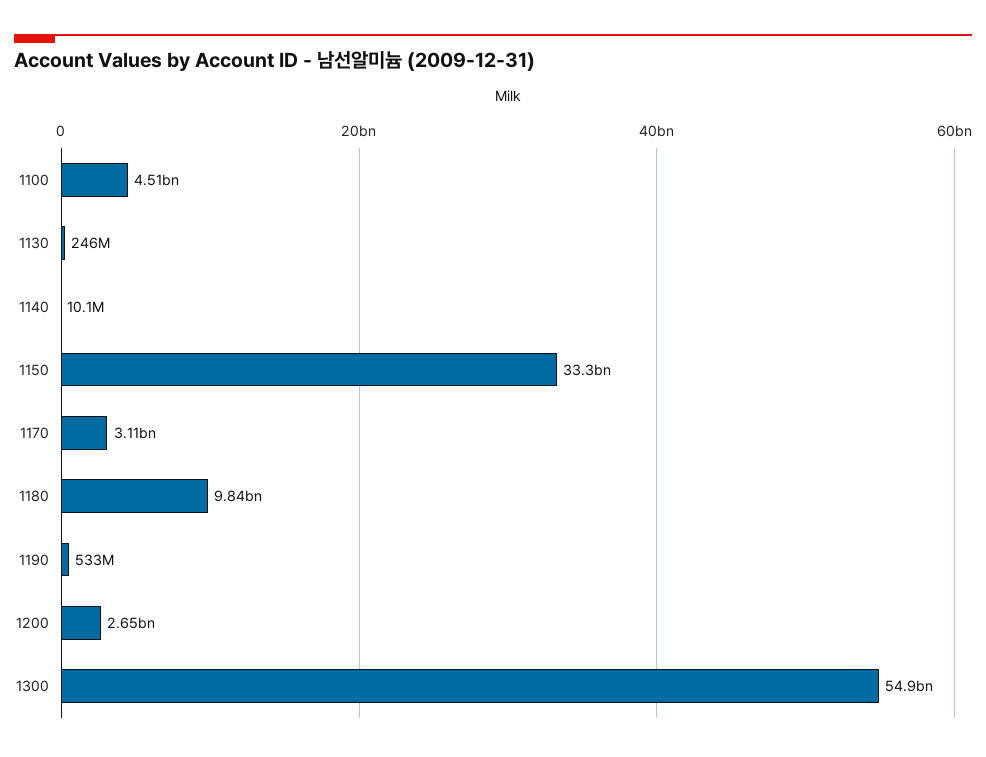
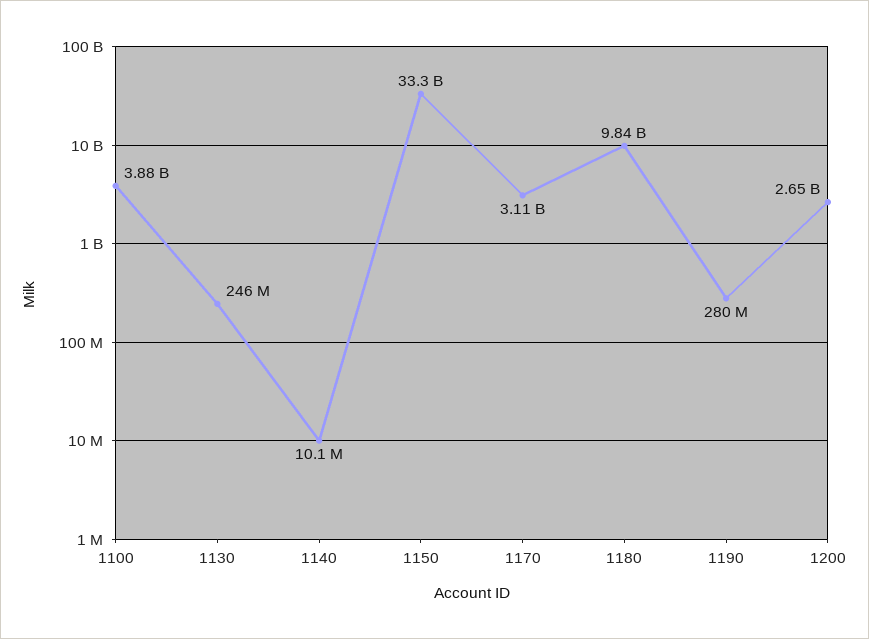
  {
-   "1100": 4510000000,
+   "1100": 3880000000,
    "1130": 246000000,
    "1140": 10100000,
    "1150": 33300000000,
    "1170": 3110000000,
    "1180": 9840000000,
-   "1190": 533000000,
+   "1190": 280000000,
-   "1200": 2650000000,
+   "1200": 2650000000
-   "1300": 54900000000
  }

